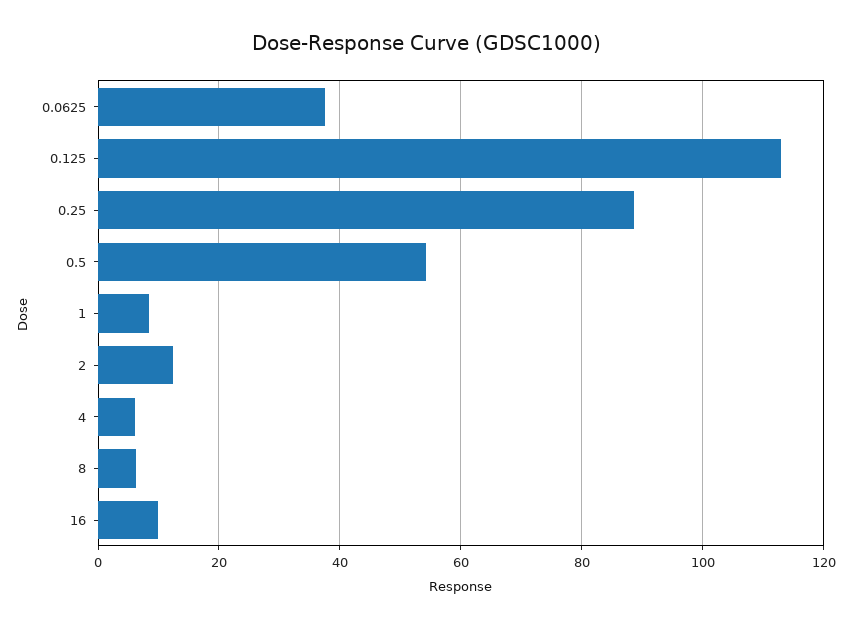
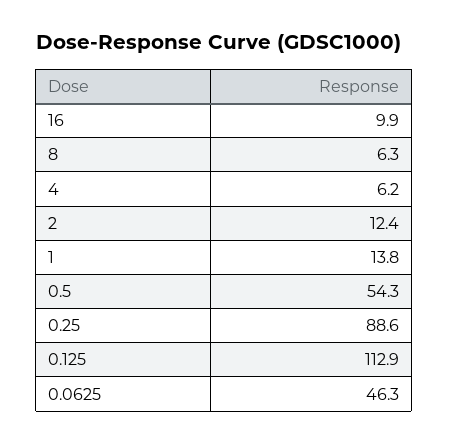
  {
-   "0.0625": 38,
+   "0.0625": 46.3,
    "0.125": 112.9,
    "0.25": 88.6,
    "0.5": 54.3,
-   "1": 8,
+   "1": 13.8,
    "2": 12.4,
    "4": 6.2,
    "8": 6.3,
    "16": 9.9
  }

